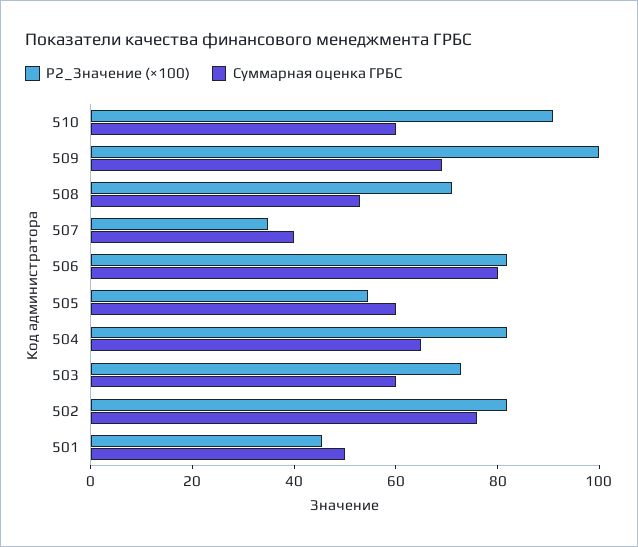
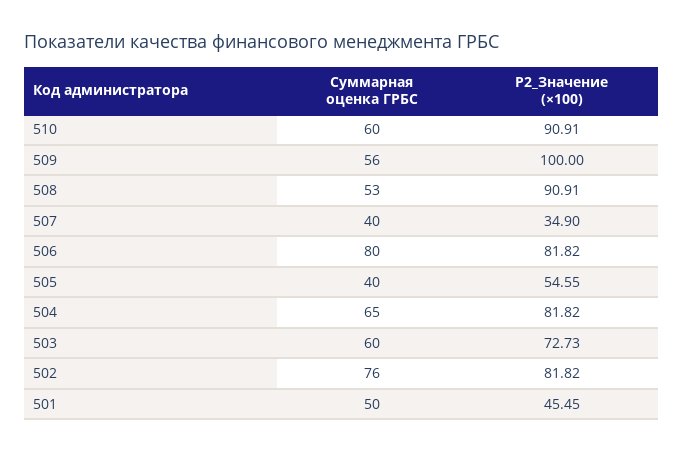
  {
    "P2_Значение (×100)": {
      "510": 90.91,
      "509": 100,
-     "508": 70,
+     "508": 90.91,
      "507": 34.9,
      "506": 81.82,
      "505": 54.55,
      "504": 81.82,
      "503": 72.73,
      "502": 81.82,
      "501": 45.45
    },
    "Суммарная оценка ГРБС": {
      "510": 60,
-     "509": 70,
+     "509": 56,
      "508": 53,
      "507": 40,
      "506": 80,
-     "505": 60,
+     "505": 40,
      "504": 65,
      "503": 60,
      "502": 76,
      "501": 50
    }
  }

